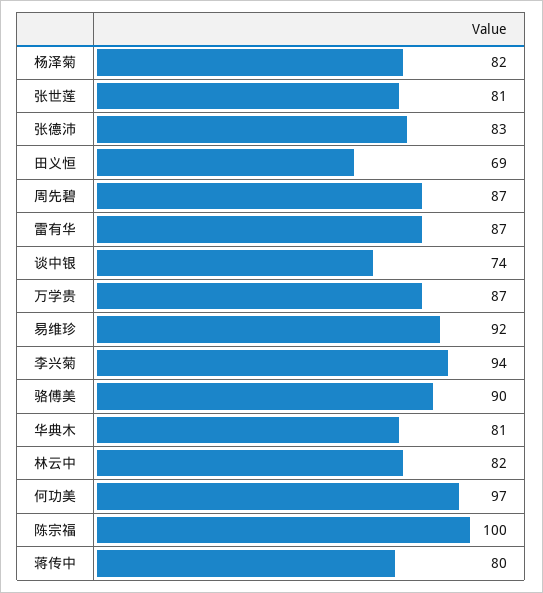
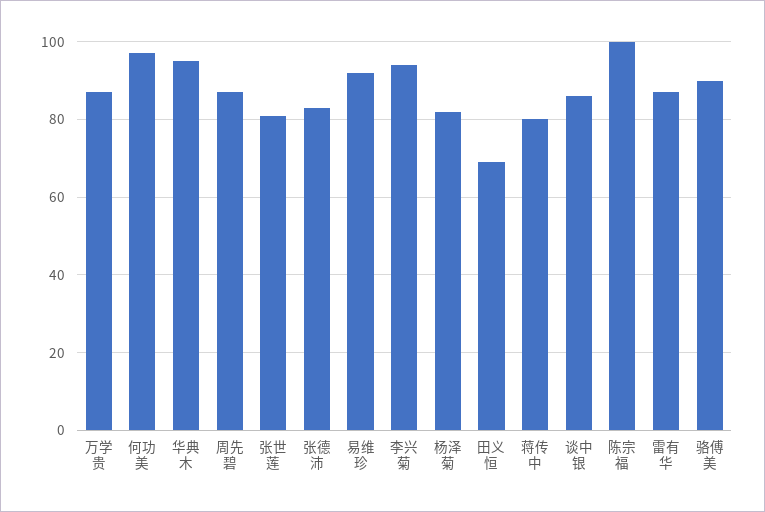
  {
    "杨泽菊": 82,
    "张世莲": 81,
    "张德沛": 83,
    "田义恒": 69,
    "周先碧": 87,
    "雷有华": 87,
-   "谈中银": 74,
+   "谈中银": 85,
    "万学贵": 87,
    "易维珍": 92,
    "李兴菊": 94,
    "骆傅美": 90,
-   "华典木": 81,
+   "华典木": 95,
-   "林云中": 82,
    "何功美": 97,
    "陈宗福": 100,
    "蒋传中": 80
  }

